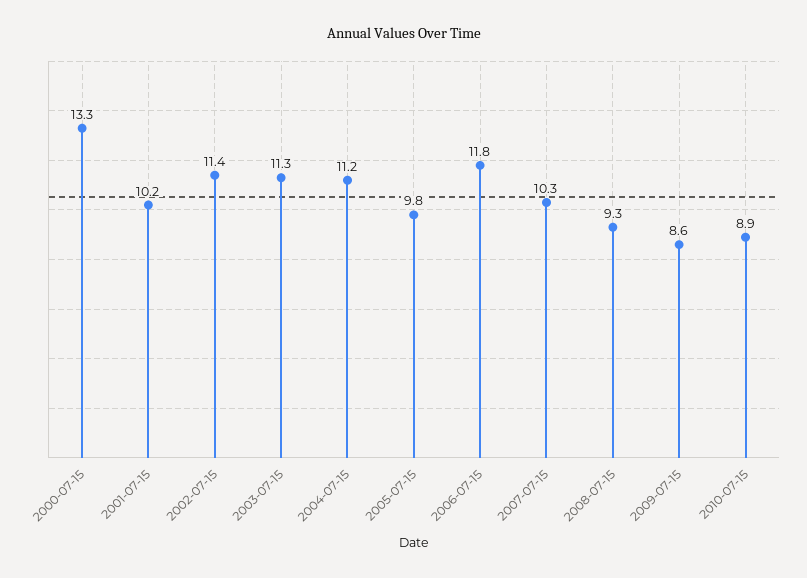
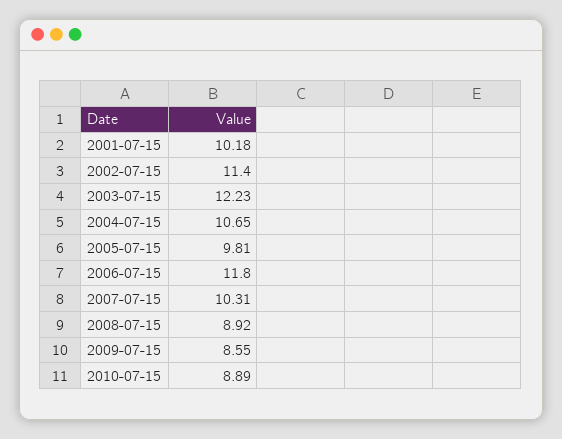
  {
-   "2000-07-15": 13.3,
    "2001-07-15": 10.18,
    "2002-07-15": 11.4,
-   "2003-07-15": 11.3,
+   "2003-07-15": 12.23,
-   "2004-07-15": 11.2,
+   "2004-07-15": 10.65,
    "2005-07-15": 9.81,
    "2006-07-15": 11.8,
    "2007-07-15": 10.31,
-   "2008-07-15": 9.3,
+   "2008-07-15": 8.92,
    "2009-07-15": 8.55,
    "2010-07-15": 8.89
  }

